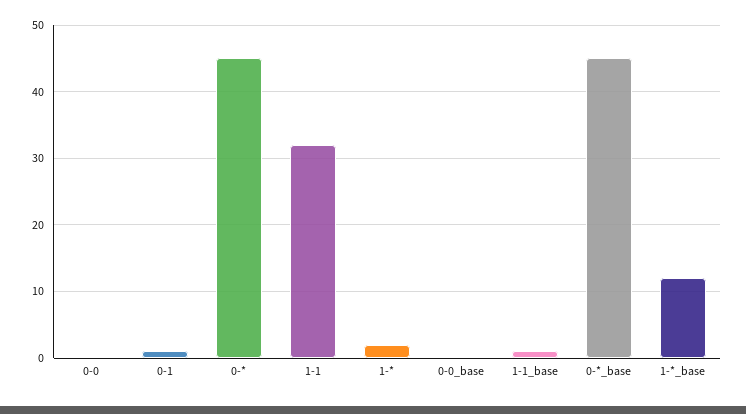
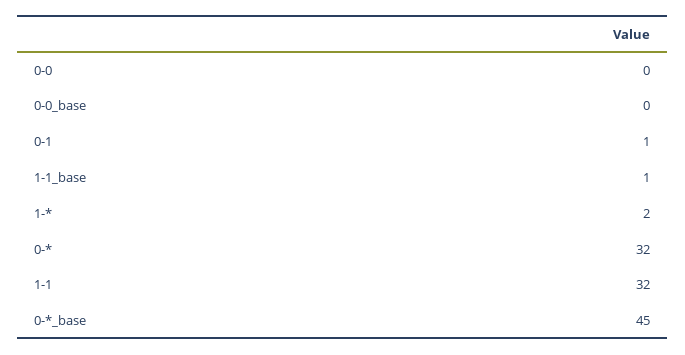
  {
    "0-0": 0,
    "0-1": 1,
-   "0-*": 45,
+   "0-*": 32,
    "1-1": 32,
    "1-*": 2,
    "0-0_base": 0,
    "1-1_base": 1,
-   "0-*_base": 45,
+   "0-*_base": 45
-   "1-*_base": 12
  }

